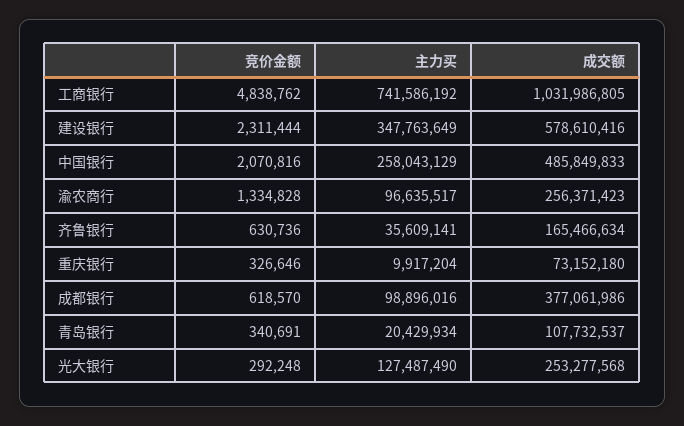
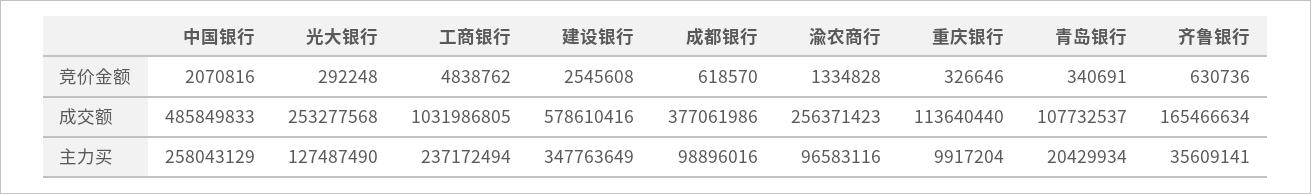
  {
    "竞价金额": {
      "工商银行": 4838762,
-     "建设银行": 2311444,
+     "建设银行": 2545608,
      "中国银行": 2070816,
      "渝农商行": 1334828,
      "齐鲁银行": 630736,
      "重庆银行": 326646,
      "成都银行": 618570,
      "青岛银行": 340691,
      "光大银行": 292248
    },
    "主力买": {
-     "工商银行": 741586192,
+     "工商银行": 237172494,
      "建设银行": 347763649,
      "中国银行": 258043129,
-     "渝农商行": 96635517,
+     "渝农商行": 96583116,
      "齐鲁银行": 35609141,
      "重庆银行": 9917204,
      "成都银行": 98896016,
      "青岛银行": 20429934,
      "光大银行": 127487490
    },
    "成交额": {
      "工商银行": 1031986805,
      "建设银行": 578610416,
      "中国银行": 485849833,
      "渝农商行": 256371423,
      "齐鲁银行": 165466634,
-     "重庆银行": 73152180,
+     "重庆银行": 113640440,
      "成都银行": 377061986,
      "青岛银行": 107732537,
      "光大银行": 253277568
    }
  }

